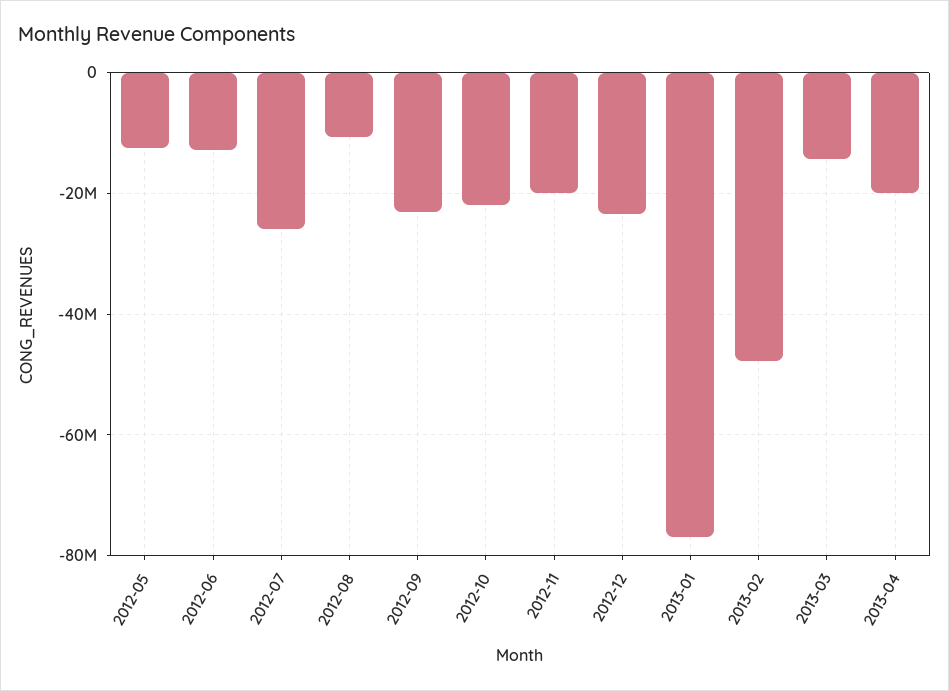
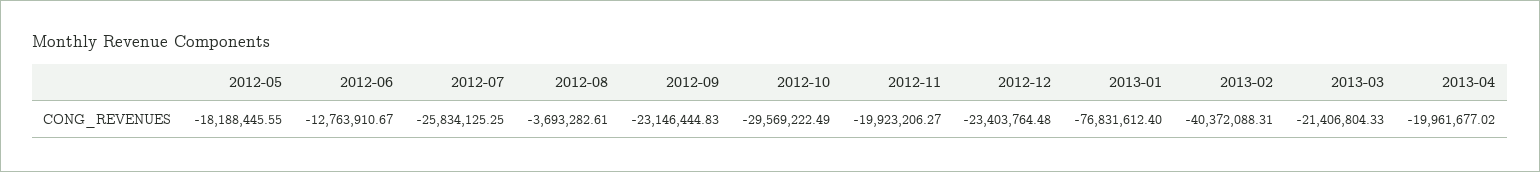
  {
-   "2012-05": -12000000,
+   "2012-05": -18188445.55,
    "2012-06": -12763910.67,
    "2012-07": -25834125.25,
-   "2012-08": -10000000,
+   "2012-08": -3693282.61,
    "2012-09": -23146444.83,
-   "2012-10": -22000000,
+   "2012-10": -29569222.49,
    "2012-11": -19923206.27,
    "2012-12": -23403764.48,
    "2013-01": -76831612.4,
-   "2013-02": -48000000,
+   "2013-02": -40372088.31,
-   "2013-03": -14000000,
+   "2013-03": -21406804.33,
    "2013-04": -19961677.02
  }

